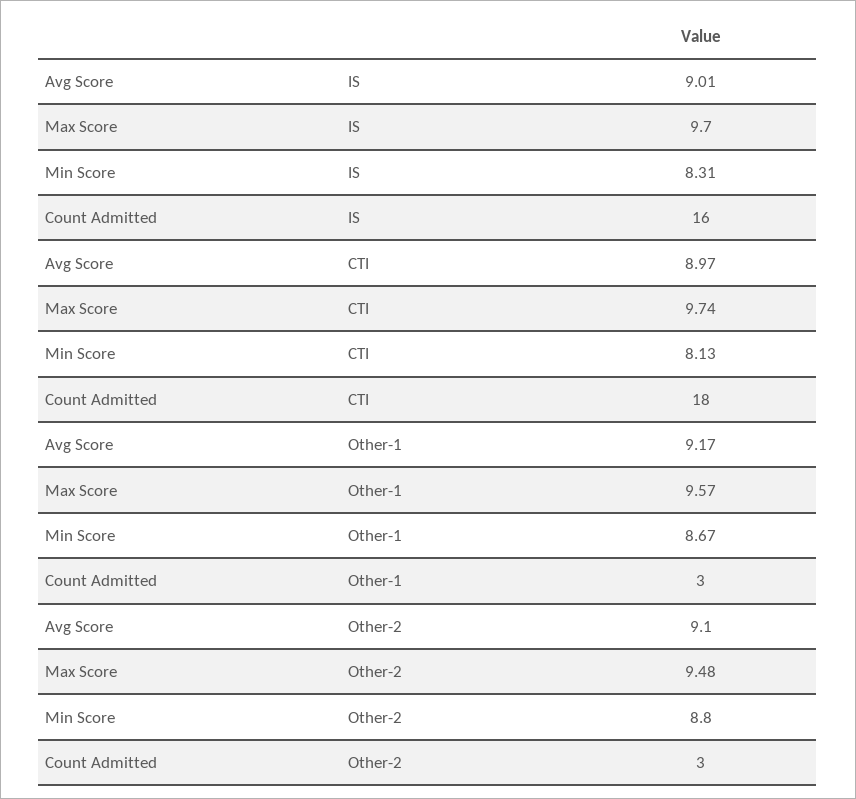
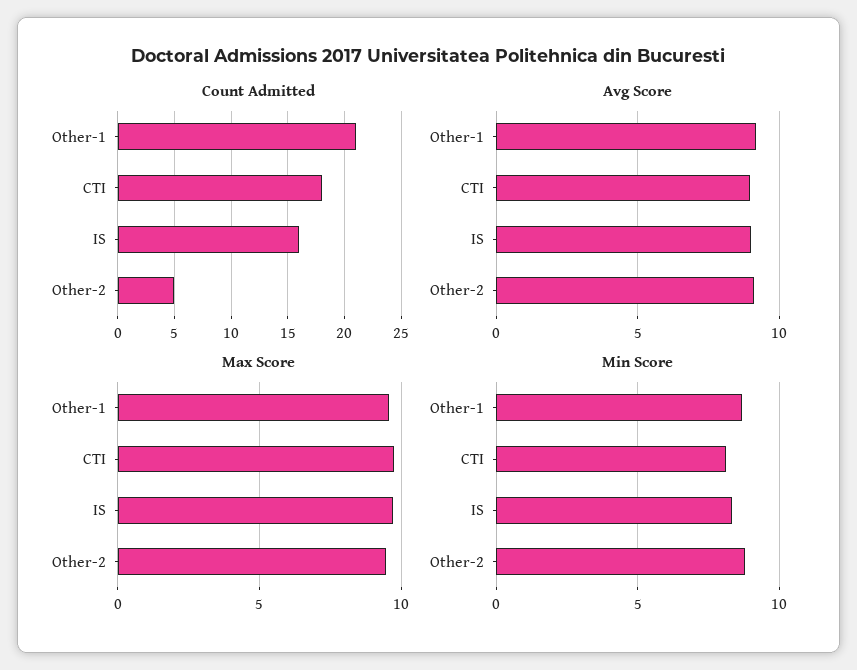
  {
    "Avg Score": {
      "IS": 9.01,
      "CTI": 8.97,
      "Other-1": 9.17,
      "Other-2": 9.1
    },
    "Max Score": {
      "IS": 9.7,
      "CTI": 9.74,
      "Other-1": 9.57,
      "Other-2": 9.48
    },
    "Min Score": {
      "IS": 8.31,
      "CTI": 8.13,
      "Other-1": 8.67,
      "Other-2": 8.8
    },
    "Count Admitted": {
      "IS": 16,
      "CTI": 18,
-     "Other-1": 3,
+     "Other-1": 21,
-     "Other-2": 3
+     "Other-2": 5
    }
  }

